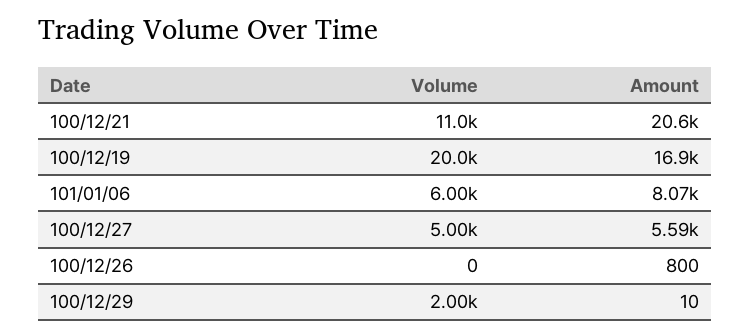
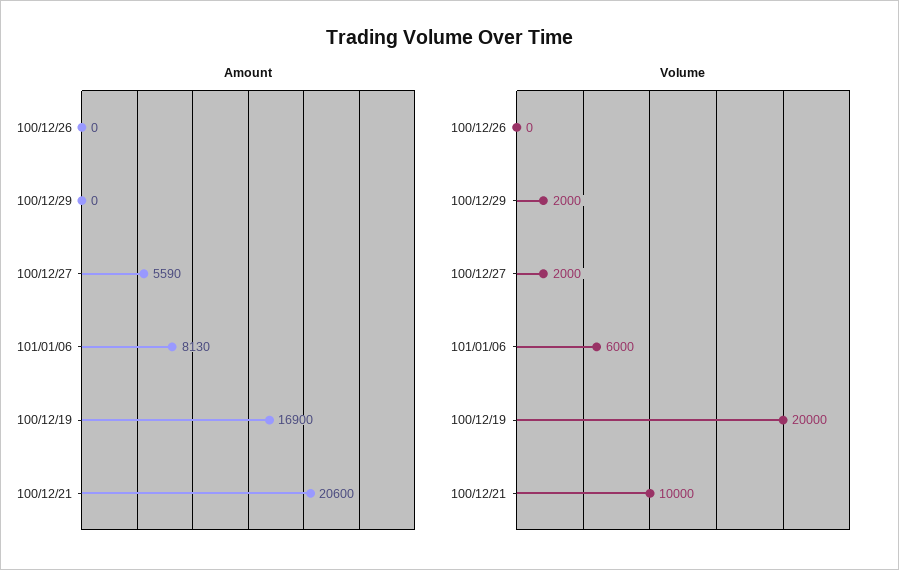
  {
    "Volume": {
-     "100/12/21": 11000,
+     "100/12/21": 10000,
      "100/12/19": 20000,
      "101/01/06": 6000,
-     "100/12/27": 5000,
+     "100/12/27": 2000,
      "100/12/26": 0,
      "100/12/29": 2000
    },
    "Amount": {
      "100/12/21": 20600,
      "100/12/19": 16900,
-     "101/01/06": 8070,
+     "101/01/06": 8130,
      "100/12/27": 5590,
-     "100/12/26": 800,
+     "100/12/26": 0,
-     "100/12/29": 10
+     "100/12/29": 0
    }
  }

